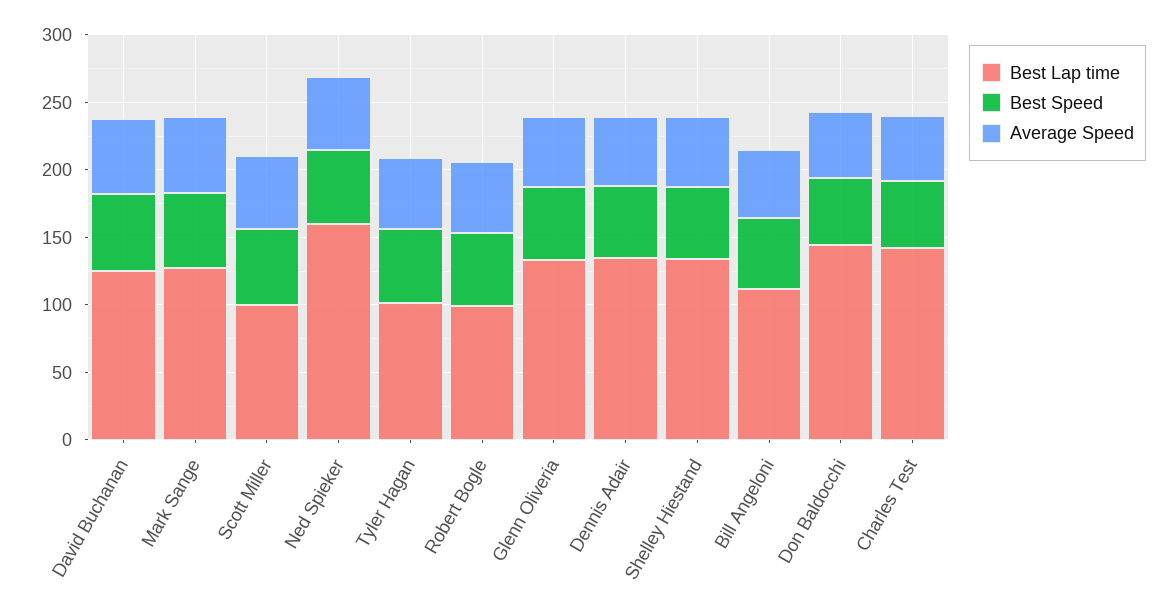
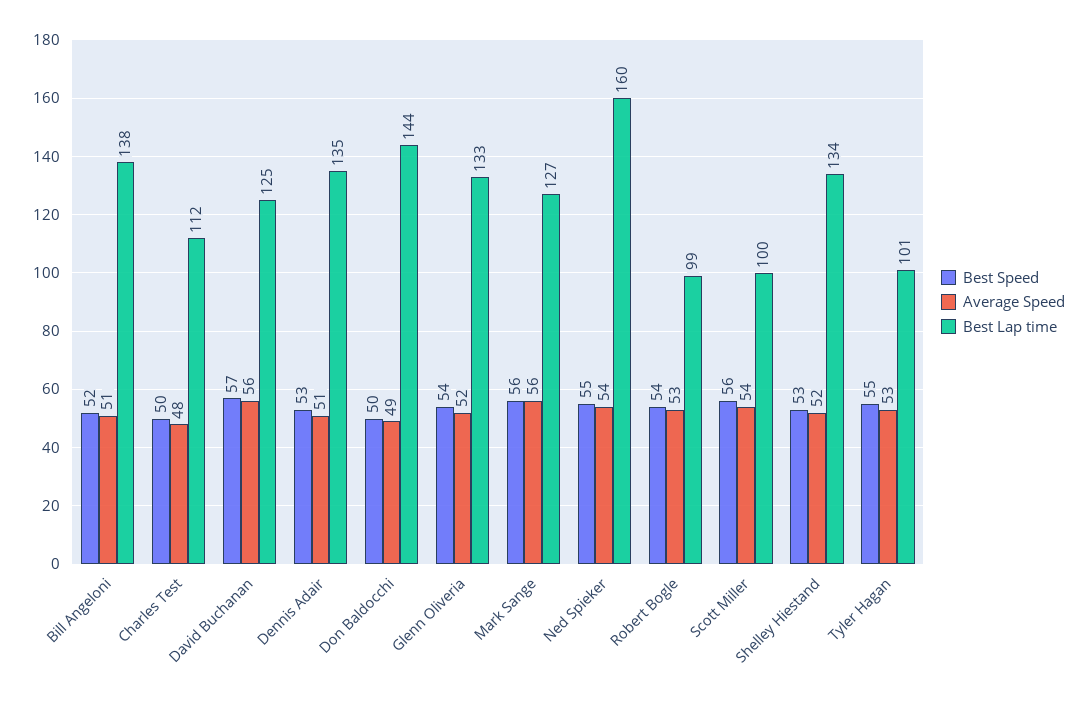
  {
    "Best Lap time": {
      "David Buchanan": 125,
      "Mark Sange": 127,
      "Scott Miller": 100,
      "Ned Spieker": 160,
      "Tyler Hagan": 101,
      "Robert Bogle": 99,
      "Glenn Oliveria": 133,
      "Dennis Adair": 135,
      "Shelley Hiestand": 134,
-     "Bill Angeloni": 110,
+     "Bill Angeloni": 138,
      "Don Baldocchi": 144,
-     "Charles Test": 140
+     "Charles Test": 112
    },
    "Best Speed": {
      "David Buchanan": 57,
      "Mark Sange": 56,
      "Scott Miller": 56,
      "Ned Spieker": 55,
      "Tyler Hagan": 55,
      "Robert Bogle": 54,
      "Glenn Oliveria": 54,
      "Dennis Adair": 53,
      "Shelley Hiestand": 53,
      "Bill Angeloni": 52,
      "Don Baldocchi": 50,
      "Charles Test": 50
    },
    "Average Speed": {
      "David Buchanan": 56,
      "Mark Sange": 56,
      "Scott Miller": 54,
      "Ned Spieker": 54,
      "Tyler Hagan": 53,
      "Robert Bogle": 53,
      "Glenn Oliveria": 52,
      "Dennis Adair": 51,
      "Shelley Hiestand": 52,
      "Bill Angeloni": 51,
      "Don Baldocchi": 49,
      "Charles Test": 48
    }
  }

